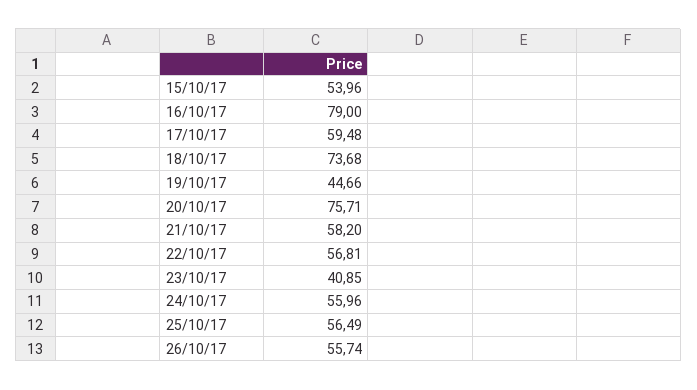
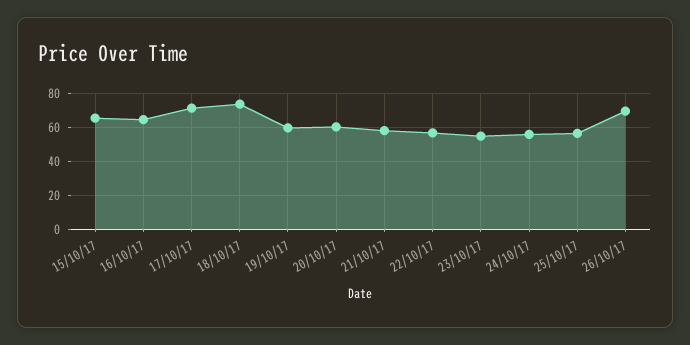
  {
-   "15/10/17": 53.96,
+   "15/10/17": 65,
-   "16/10/17": 79,
+   "16/10/17": 65,
-   "17/10/17": 59.48,
+   "17/10/17": 70,
    "18/10/17": 73.68,
-   "19/10/17": 44.66,
+   "19/10/17": 60,
-   "20/10/17": 75.71,
+   "20/10/17": 60,
    "21/10/17": 58.2,
    "22/10/17": 56.81,
-   "23/10/17": 40.85,
+   "23/10/17": 55,
    "24/10/17": 55.96,
    "25/10/17": 56.49,
-   "26/10/17": 55.74
+   "26/10/17": 70
  }

